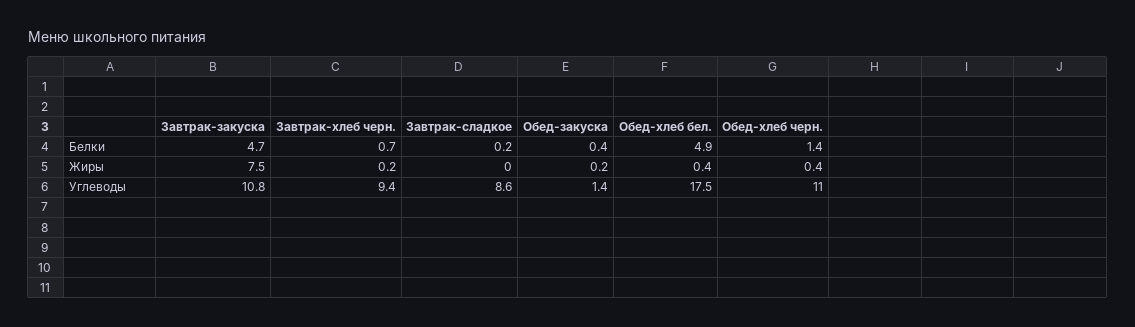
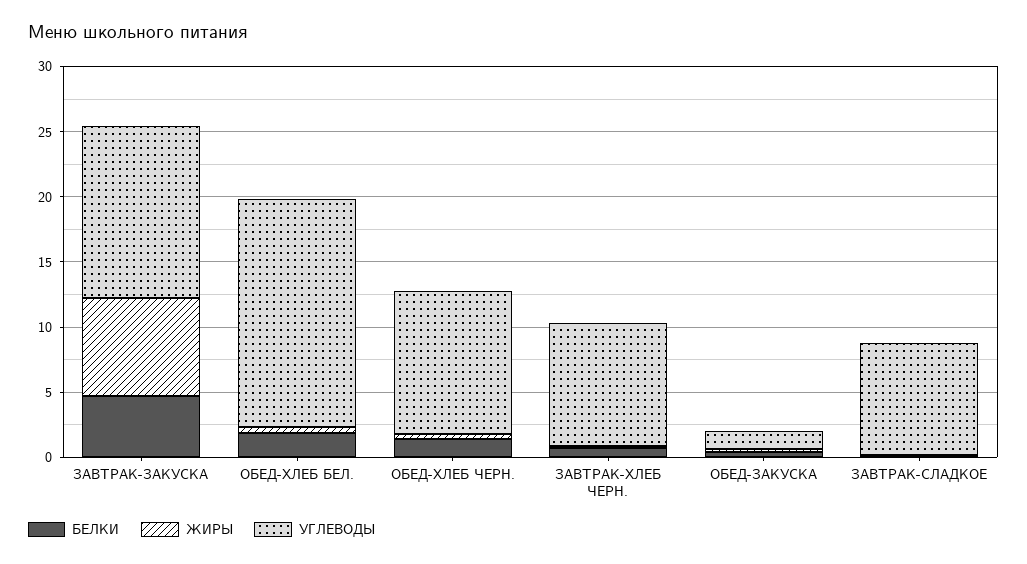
  {
    "Белки": {
      "Завтрак-закуска": 4.7,
      "Завтрак-хлеб черн.": 0.7,
      "Завтрак-сладкое": 0.2,
      "Обед-закуска": 0.4,
-     "Обед-хлеб бел.": 4.9,
+     "Обед-хлеб бел.": 2,
      "Обед-хлеб черн.": 1.4
    },
    "Жиры": {
      "Завтрак-закуска": 7.5,
      "Завтрак-хлеб черн.": 0.2,
      "Завтрак-сладкое": 0,
      "Обед-закуска": 0.2,
      "Обед-хлеб бел.": 0.4,
      "Обед-хлеб черн.": 0.4
    },
    "Углеводы": {
-     "Завтрак-закуска": 10.8,
+     "Завтрак-закуска": 13,
      "Завтрак-хлеб черн.": 9.4,
      "Завтрак-сладкое": 8.6,
      "Обед-закуска": 1.4,
      "Обед-хлеб бел.": 17.5,
      "Обед-хлеб черн.": 11
    }
  }

